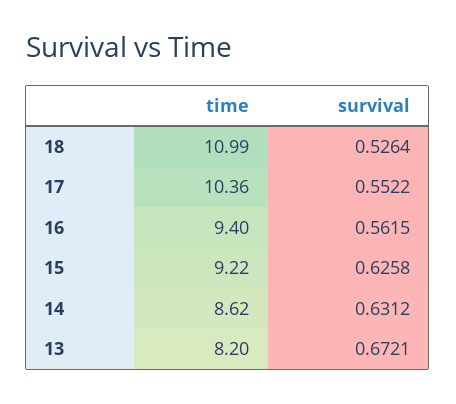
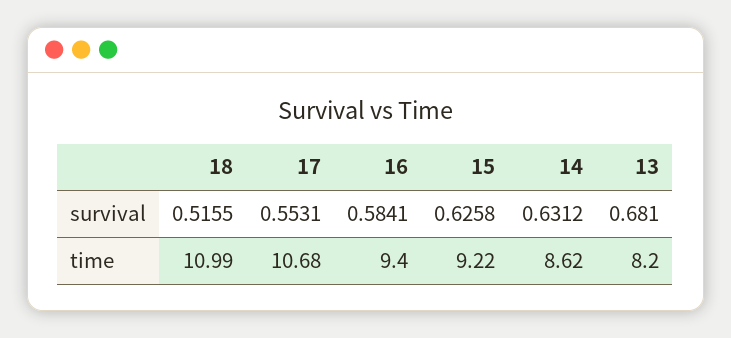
  {
    "time": {
      "18": 10.99,
-     "17": 10.36,
+     "17": 10.68,
      "16": 9.4,
      "15": 9.22,
      "14": 8.62,
      "13": 8.2
    },
    "survival": {
-     "18": 0.5264,
+     "18": 0.5155,
-     "17": 0.5522,
+     "17": 0.5531,
-     "16": 0.5615,
+     "16": 0.5841,
      "15": 0.6258,
      "14": 0.6312,
-     "13": 0.6721
+     "13": 0.681
    }
  }

